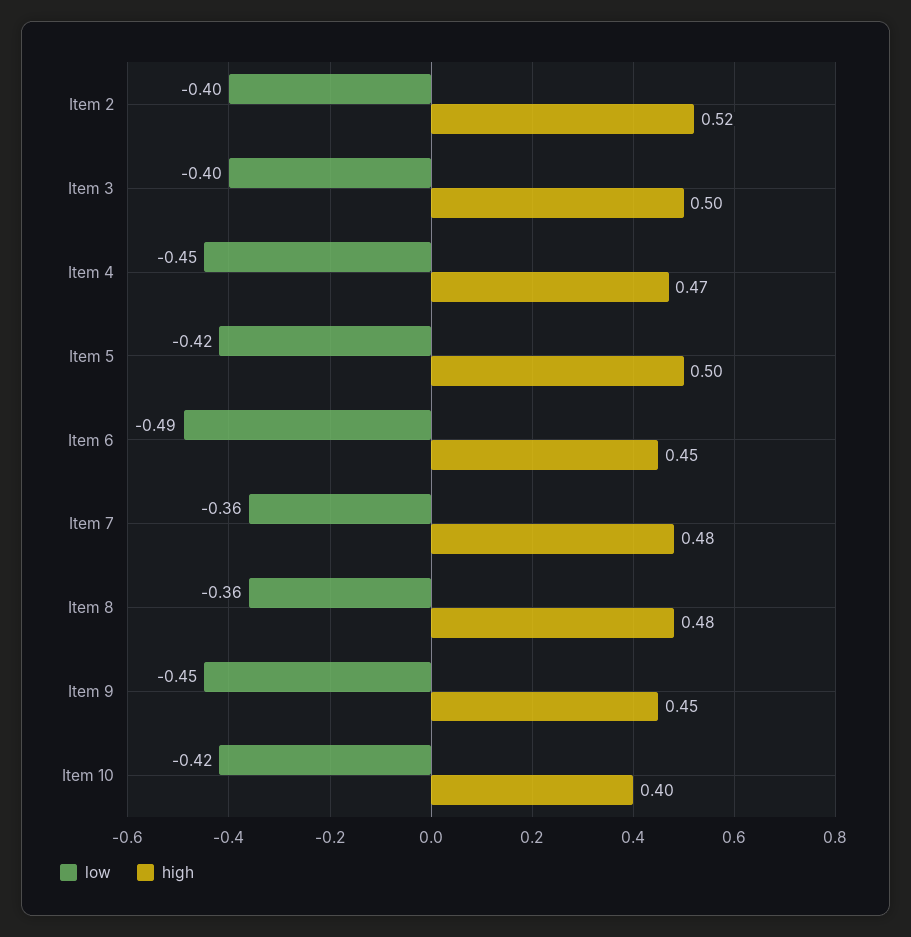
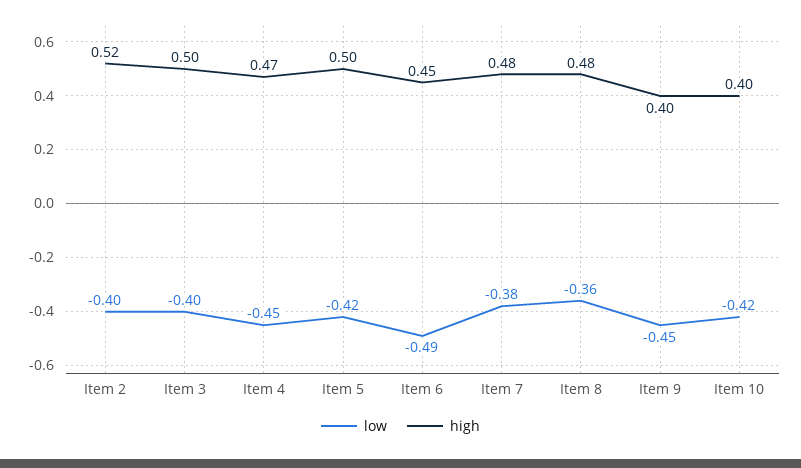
  {
    "low": {
      "Item 2": -0.4,
      "Item 3": -0.4,
      "Item 4": -0.45,
      "Item 5": -0.42,
      "Item 6": -0.49,
-     "Item 7": -0.36,
+     "Item 7": -0.38,
      "Item 8": -0.36,
      "Item 9": -0.45,
      "Item 10": -0.42
    },
    "high": {
      "Item 2": 0.52,
      "Item 3": 0.5,
      "Item 4": 0.47,
      "Item 5": 0.5,
      "Item 6": 0.45,
      "Item 7": 0.48,
      "Item 8": 0.48,
-     "Item 9": 0.45,
+     "Item 9": 0.4,
      "Item 10": 0.4
    }
  }

